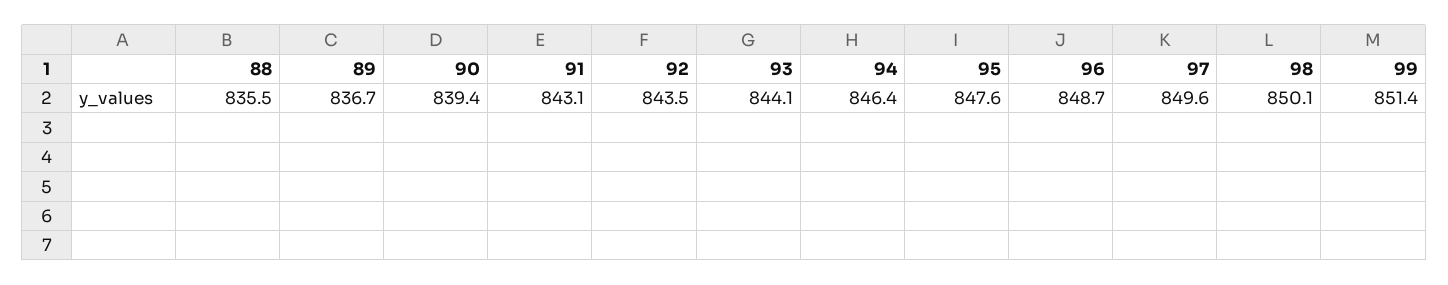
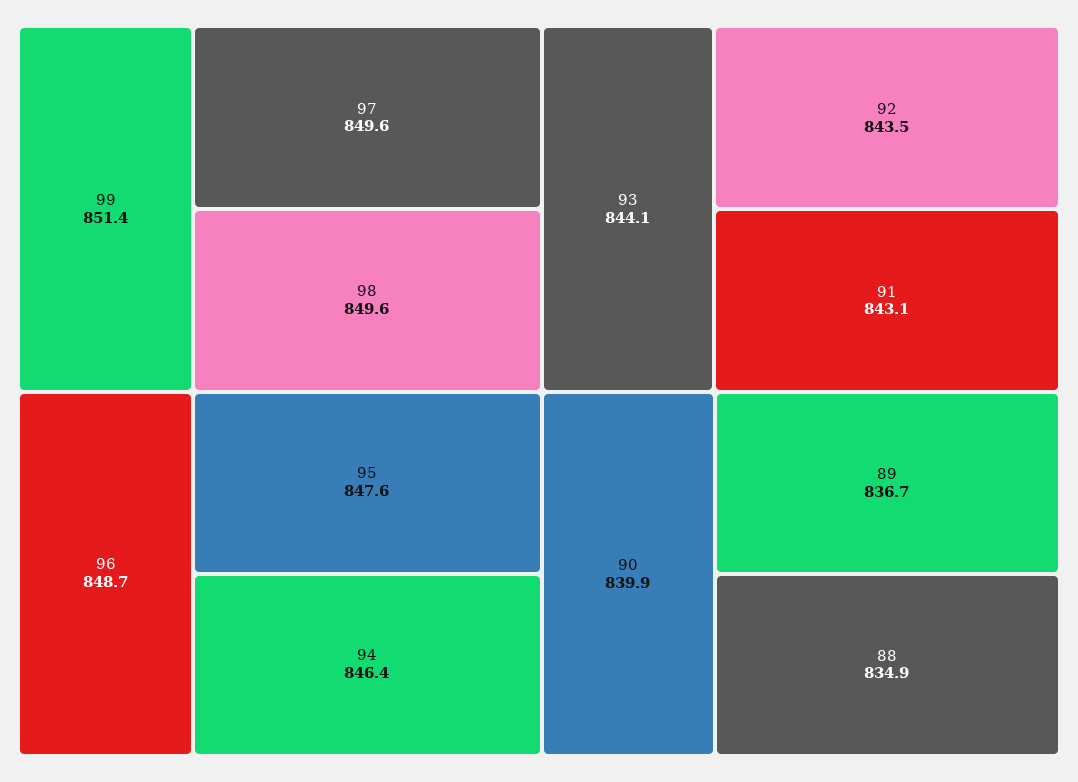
  {
-   "88": 835.5,
+   "88": 834.9,
    "89": 836.7,
-   "90": 839.4,
+   "90": 839.9,
    "91": 843.1,
    "92": 843.5,
    "93": 844.1,
    "94": 846.4,
    "95": 847.6,
    "96": 848.7,
    "97": 849.6,
-   "98": 850.1,
+   "98": 849.6,
    "99": 851.4
  }

